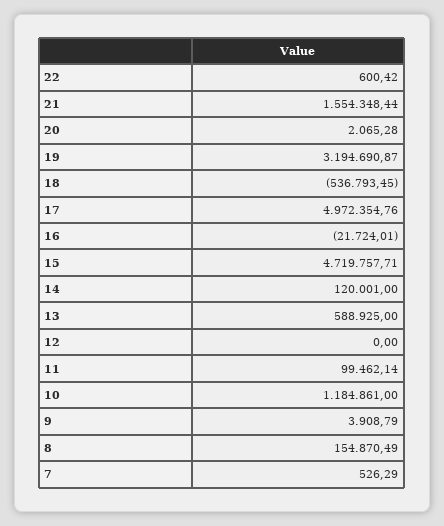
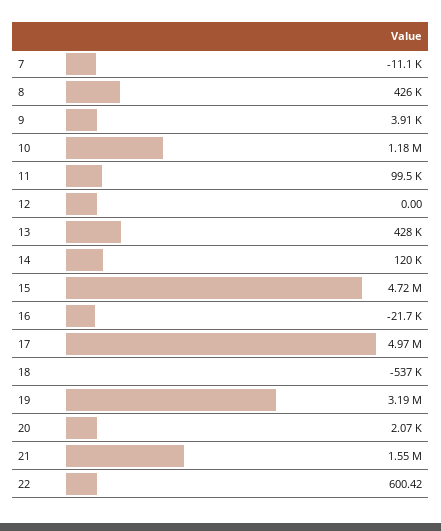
  {
    "22": 600.42,
    "21": 1554348.44,
    "20": 2065.28,
    "19": 3194690.87,
    "18": -536793.45,
    "17": 4972354.76,
    "16": -21724.01,
    "15": 4719757.71,
    "14": 120001,
-   "13": 588925,
+   "13": 428000,
    "12": 0,
    "11": 99462.14,
    "10": 1184861,
    "9": 3908.79,
-   "8": 154870.49,
+   "8": 426000,
-   "7": 526.29
+   "7": -11100
  }

